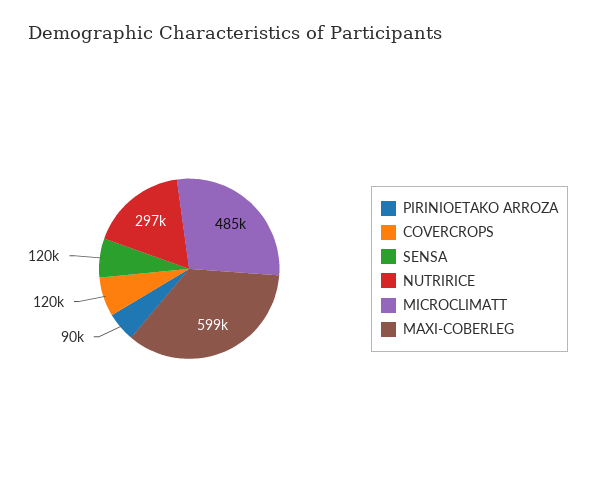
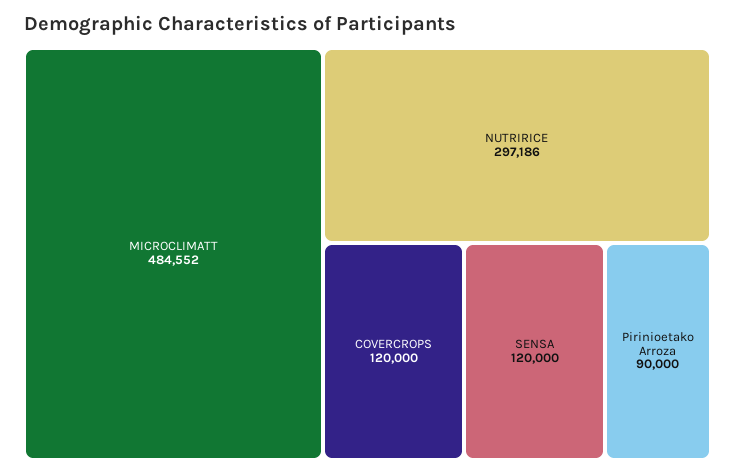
  {
    "PIRINIOETAKO ARROZA": 90000,
    "COVERCROPS": 120000,
    "SENSA": 120000,
    "NUTRIRICE": 297186,
-   "MICROCLIMATT": 484552,
+   "MICROCLIMATT": 484552
-   "MAXI-COBERLEG": 599000
  }

